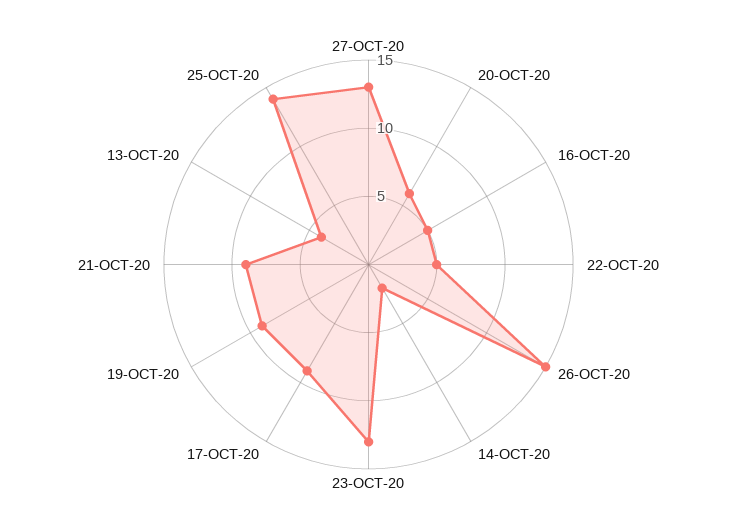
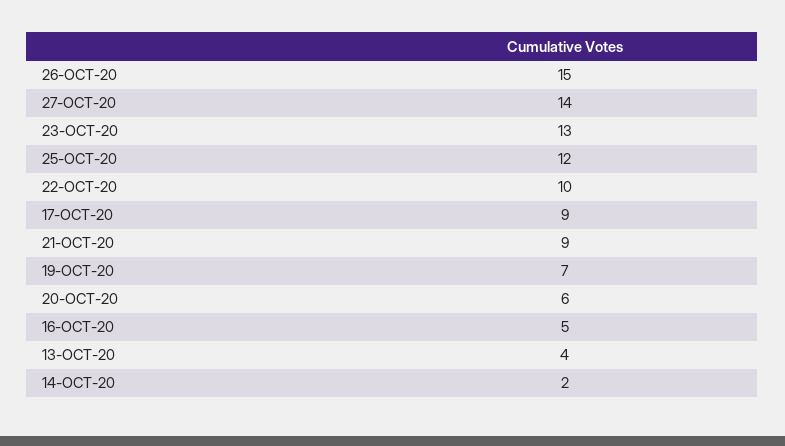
  {
-   "27-OCT-20": 13,
+   "27-OCT-20": 14,
    "20-OCT-20": 6,
    "16-OCT-20": 5,
-   "22-OCT-20": 5,
+   "22-OCT-20": 10,
    "26-OCT-20": 15,
    "14-OCT-20": 2,
    "23-OCT-20": 13,
    "17-OCT-20": 9,
-   "19-OCT-20": 9,
+   "19-OCT-20": 7,
    "21-OCT-20": 9,
    "13-OCT-20": 4,
-   "25-OCT-20": 14
+   "25-OCT-20": 12
  }

